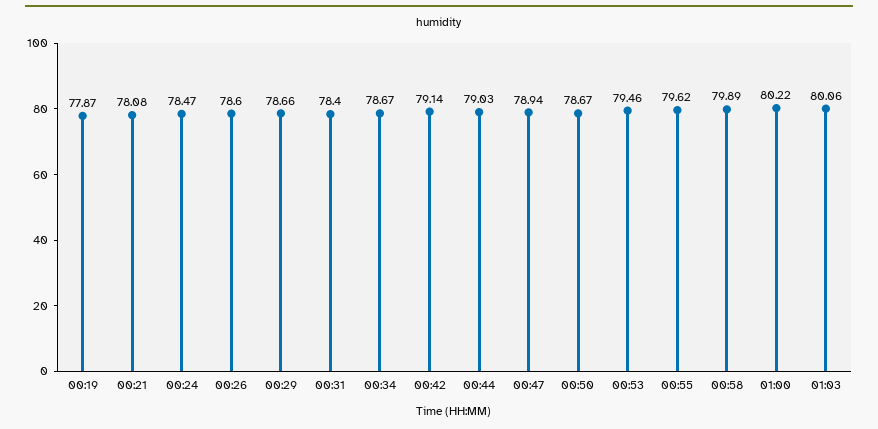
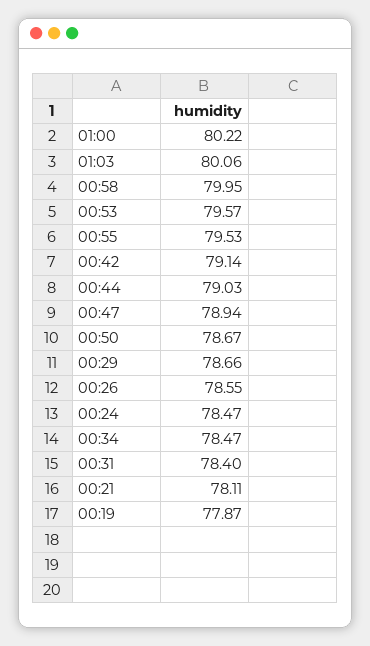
  {
    "00:19": 77.87,
-   "00:21": 78.08,
+   "00:21": 78.11,
    "00:24": 78.47,
-   "00:26": 78.6,
+   "00:26": 78.55,
    "00:29": 78.66,
    "00:31": 78.4,
-   "00:34": 78.67,
+   "00:34": 78.47,
    "00:42": 79.14,
    "00:44": 79.03,
    "00:47": 78.94,
    "00:50": 78.67,
-   "00:53": 79.46,
+   "00:53": 79.57,
-   "00:55": 79.62,
+   "00:55": 79.53,
-   "00:58": 79.89,
+   "00:58": 79.95,
    "01:00": 80.22,
    "01:03": 80.06
  }

